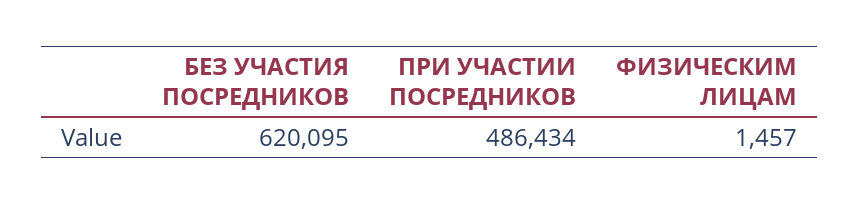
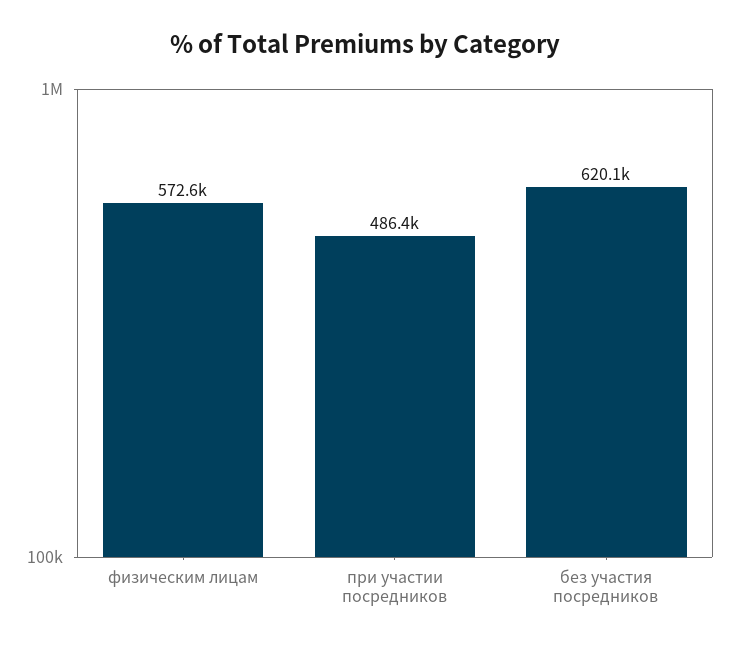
  {
    "БЕЗ УЧАСТИЯ ПОСРЕДНИКОВ": 620095,
    "ПРИ УЧАСТИИ ПОСРЕДНИКОВ": 486434,
-   "ФИЗИЧЕСКИМ ЛИЦАМ": 1457
+   "ФИЗИЧЕСКИМ ЛИЦАМ": 572600
  }

